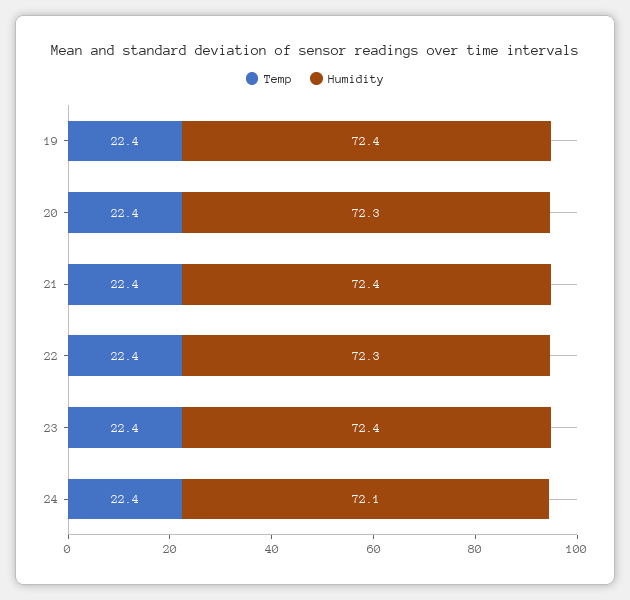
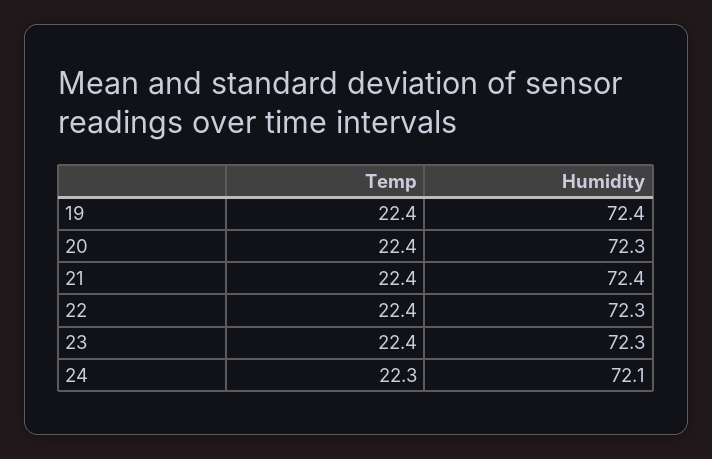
  {
    "Temp": {
      "19": 22.4,
      "20": 22.4,
      "21": 22.4,
      "22": 22.4,
      "23": 22.4,
-     "24": 22.4
+     "24": 22.3
    },
    "Humidity": {
      "19": 72.4,
      "20": 72.3,
      "21": 72.4,
      "22": 72.3,
-     "23": 72.4,
+     "23": 72.3,
      "24": 72.1
    }
  }

